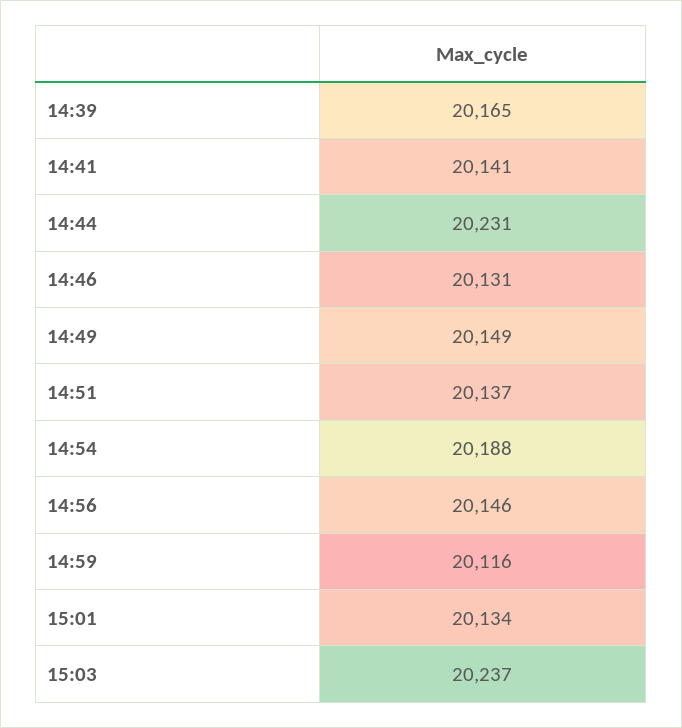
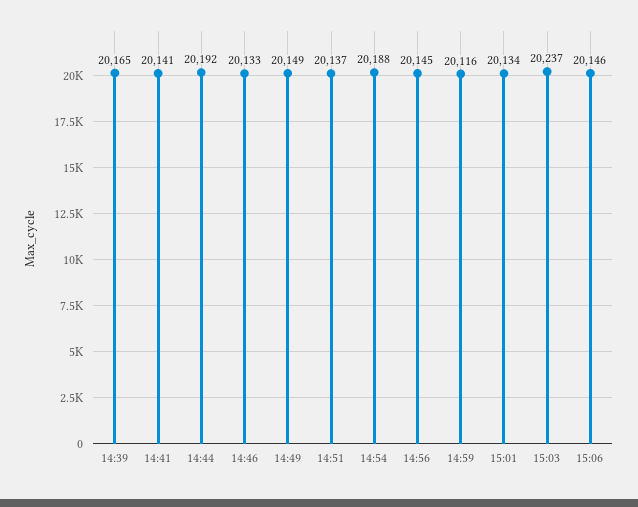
  {
    "14:39": 20165,
    "14:41": 20141,
-   "14:44": 20231,
+   "14:44": 20192,
-   "14:46": 20131,
+   "14:46": 20133,
    "14:49": 20149,
    "14:51": 20137,
    "14:54": 20188,
-   "14:56": 20146,
+   "14:56": 20145,
    "14:59": 20116,
    "15:01": 20134,
-   "15:03": 20237
+   "15:03": 20237,
+   "15:06": 20146
  }

